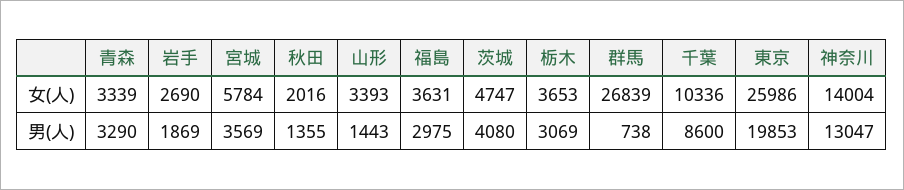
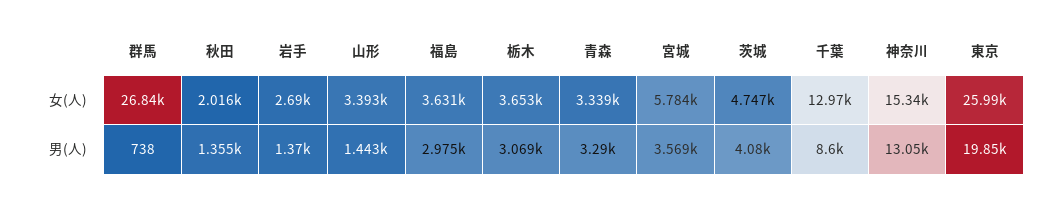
  {
    "青森": {
      "女(人)": 3339,
      "男(人)": 3290
    },
    "岩手": {
      "女(人)": 2690,
-     "男(人)": 1869
+     "男(人)": 1370
    },
    "宮城": {
      "女(人)": 5784,
      "男(人)": 3569
    },
    "秋田": {
      "女(人)": 2016,
      "男(人)": 1355
    },
    "山形": {
      "女(人)": 3393,
      "男(人)": 1443
    },
    "福島": {
      "女(人)": 3631,
      "男(人)": 2975
    },
    "茨城": {
      "女(人)": 4747,
      "男(人)": 4080
    },
    "栃木": {
      "女(人)": 3653,
      "男(人)": 3069
    },
    "群馬": {
      "女(人)": 26839,
      "男(人)": 738
    },
    "千葉": {
-     "女(人)": 10336,
+     "女(人)": 12970,
      "男(人)": 8600
    },
    "東京": {
      "女(人)": 25986,
      "男(人)": 19853
    },
    "神奈川": {
-     "女(人)": 14004,
+     "女(人)": 15340,
      "男(人)": 13047
    }
  }

